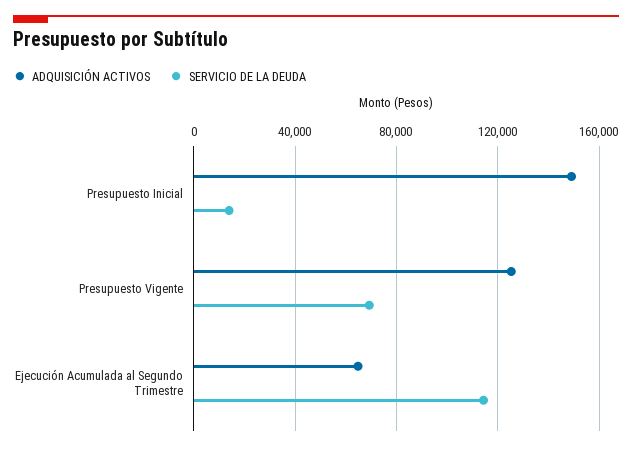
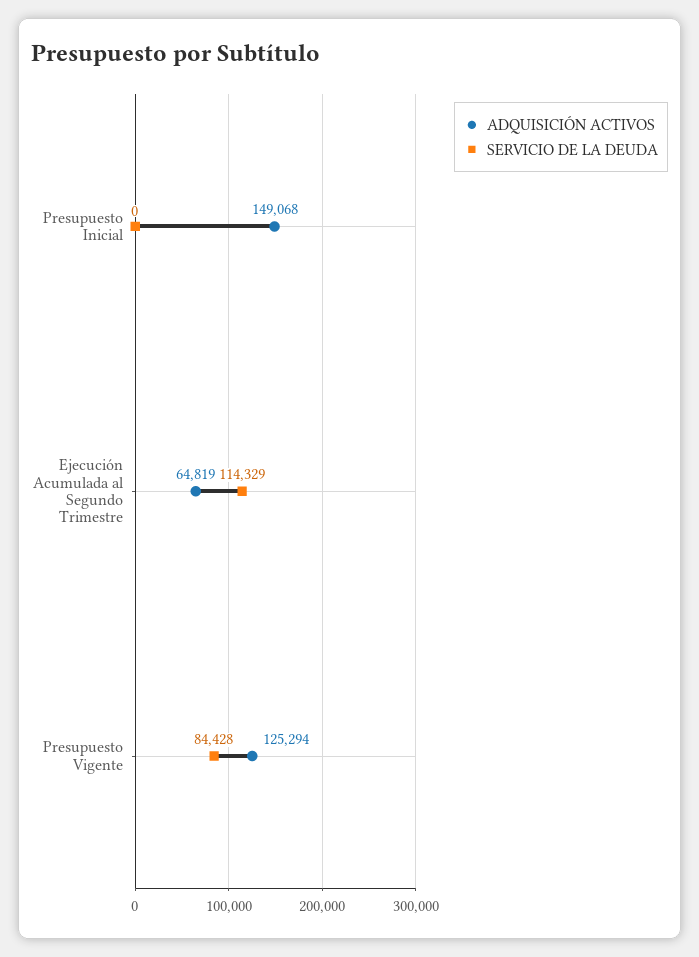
  {
    "ADQUISICIÓN ACTIVOS": {
      "Presupuesto Inicial": 149068,
      "Presupuesto Vigente": 125294,
      "Ejecución Acumulada al Segundo Trimestre": 64819
    },
    "SERVICIO DE LA DEUDA": {
-     "Presupuesto Inicial": 15000,
+     "Presupuesto Inicial": 0,
-     "Presupuesto Vigente": 70000,
+     "Presupuesto Vigente": 84428,
      "Ejecución Acumulada al Segundo Trimestre": 114329
    }
  }

